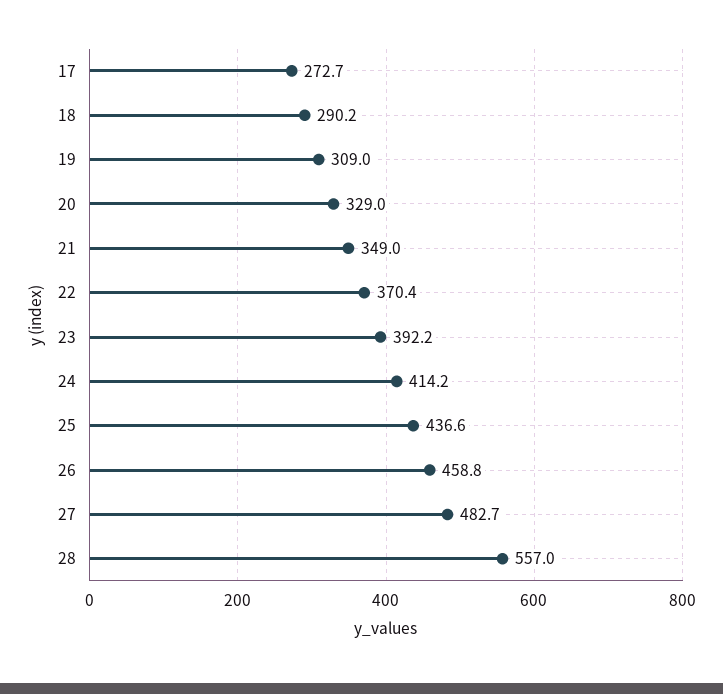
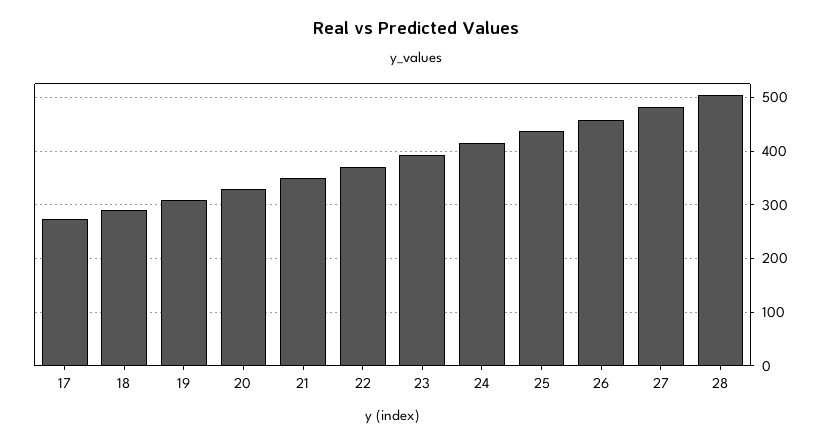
  {
    "17": 272.7,
    "18": 290.2,
    "19": 309,
    "20": 329,
    "21": 349,
    "22": 370.4,
    "23": 392.2,
    "24": 414.2,
    "25": 436.6,
    "26": 458.8,
    "27": 482.7,
-   "28": 557
+   "28": 500
  }

